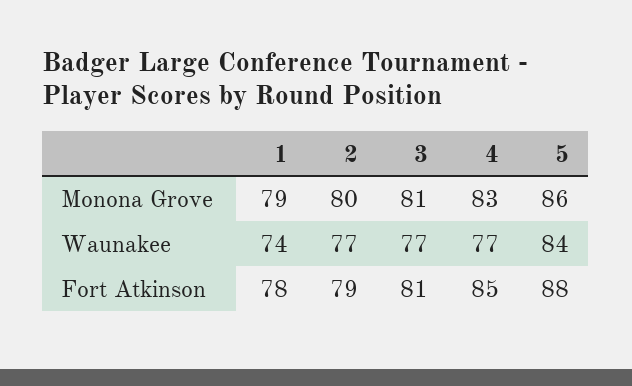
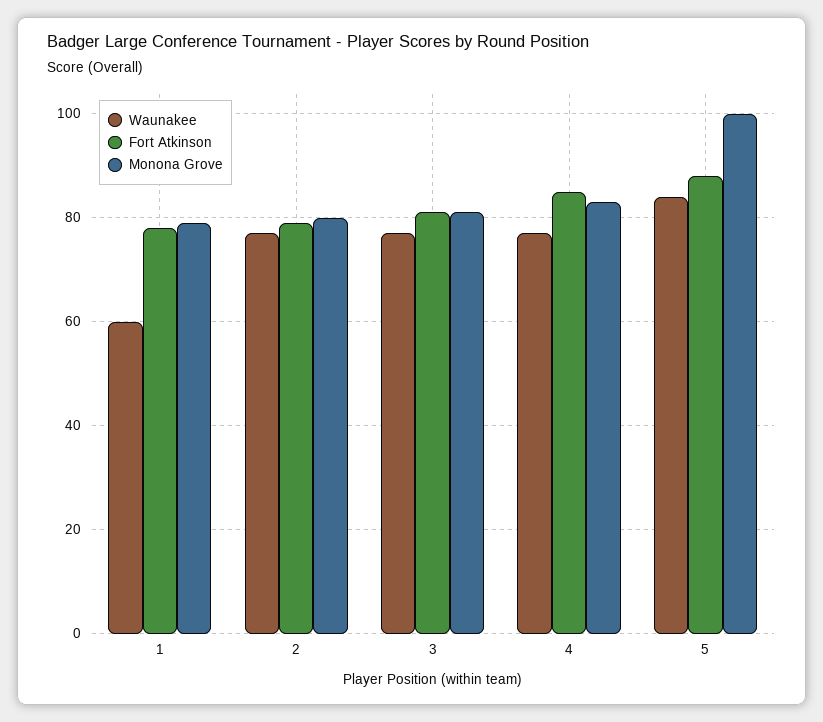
  {
    "Monona Grove": {
      "1": 79,
      "2": 80,
      "3": 81,
      "4": 83,
-     "5": 86
+     "5": 100
    },
    "Waunakee": {
-     "1": 74,
+     "1": 60,
      "2": 77,
      "3": 77,
      "4": 77,
      "5": 84
    },
    "Fort Atkinson": {
      "1": 78,
      "2": 79,
      "3": 81,
      "4": 85,
      "5": 88
    }
  }

